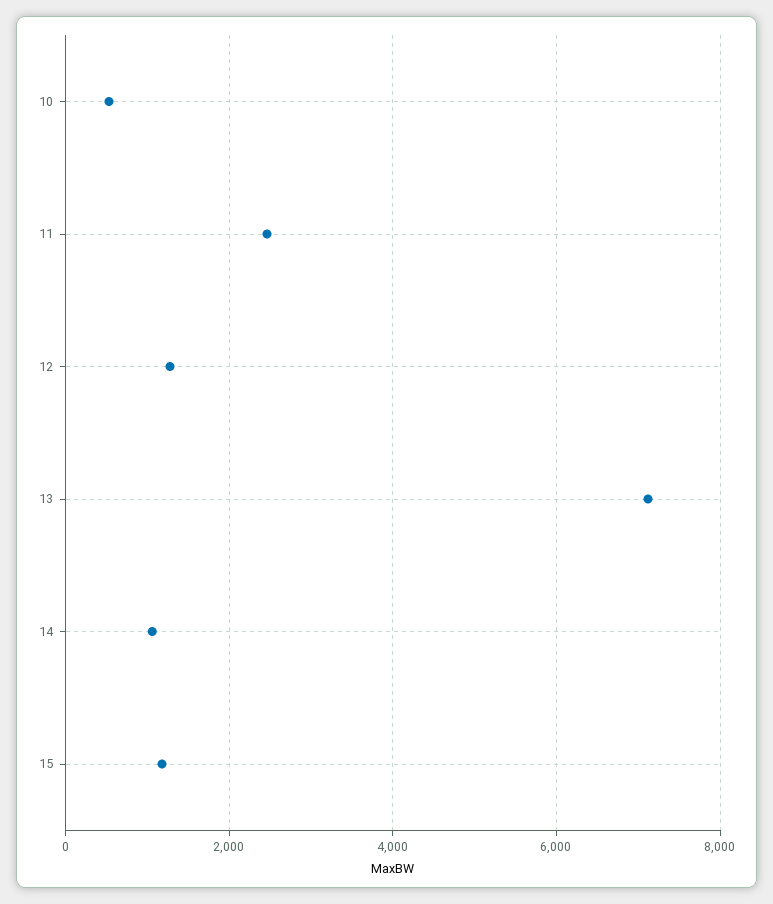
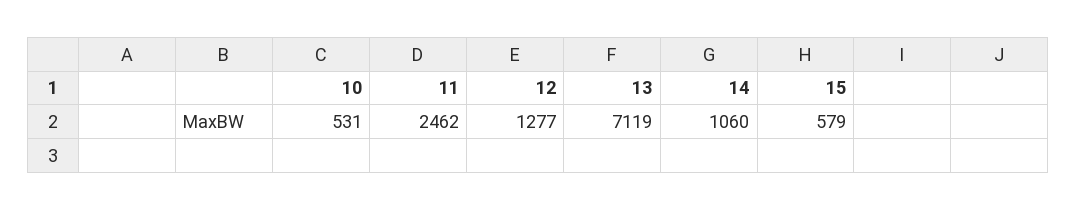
  {
    "10": 531,
    "11": 2462,
    "12": 1277,
    "13": 7119,
    "14": 1060,
-   "15": 1200
+   "15": 579
  }

